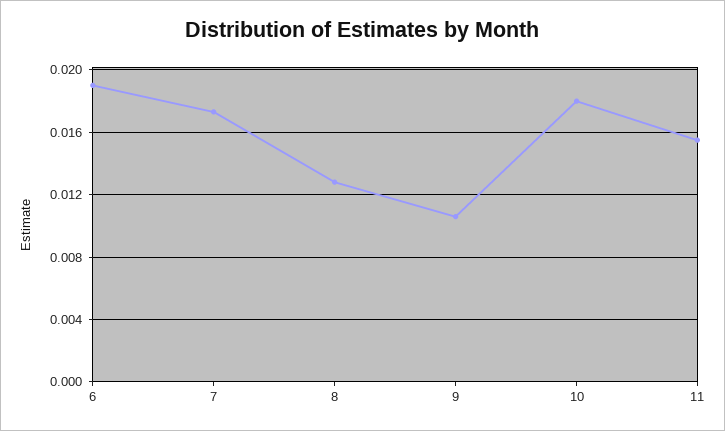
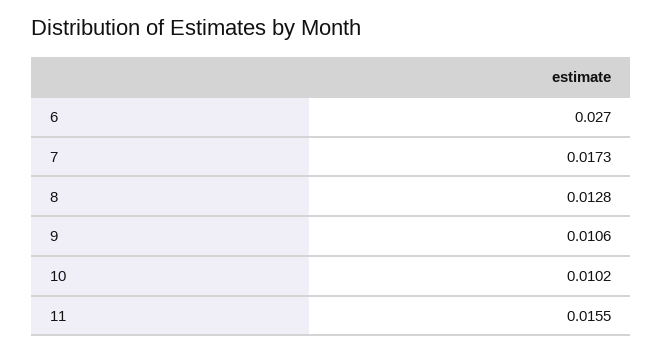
  {
-   "6": 0.019,
+   "6": 0.027,
    "7": 0.0173,
    "8": 0.0128,
    "9": 0.0106,
-   "10": 0.018,
+   "10": 0.0102,
    "11": 0.0155
  }

